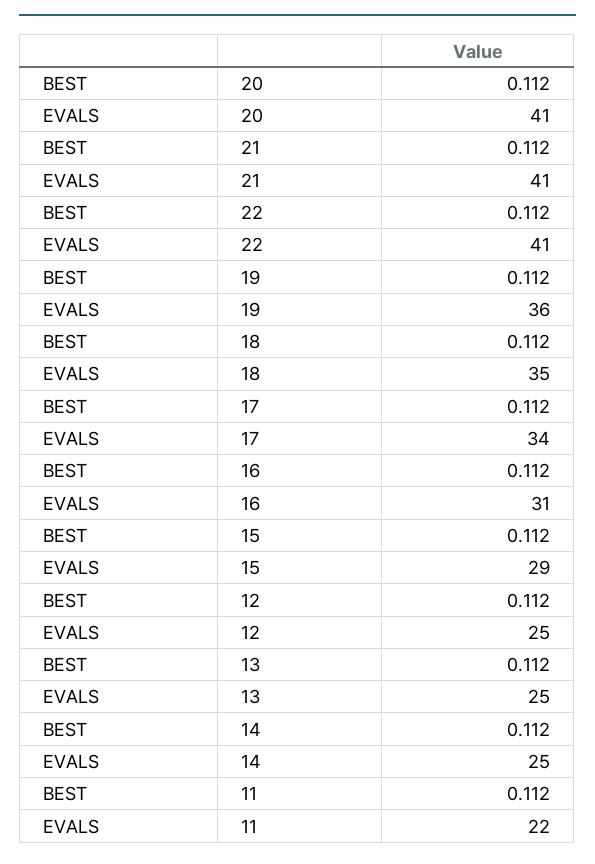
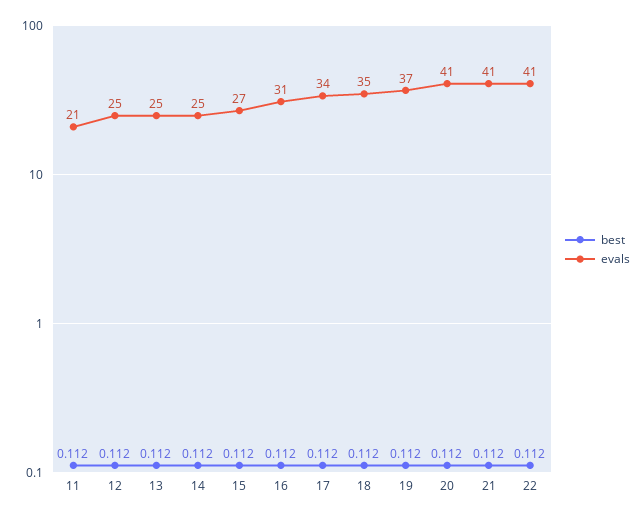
  {
    "BEST": {
      "20": 0.112,
      "21": 0.112,
      "22": 0.112,
      "19": 0.112,
      "18": 0.112,
      "17": 0.112,
      "16": 0.112,
      "15": 0.112,
      "12": 0.112,
      "13": 0.112,
      "14": 0.112,
      "11": 0.112
    },
    "EVALS": {
      "20": 41,
      "21": 41,
      "22": 41,
-     "19": 36,
+     "19": 37,
      "18": 35,
      "17": 34,
      "16": 31,
-     "15": 29,
+     "15": 27,
      "12": 25,
      "13": 25,
      "14": 25,
-     "11": 22
+     "11": 21
    }
  }

